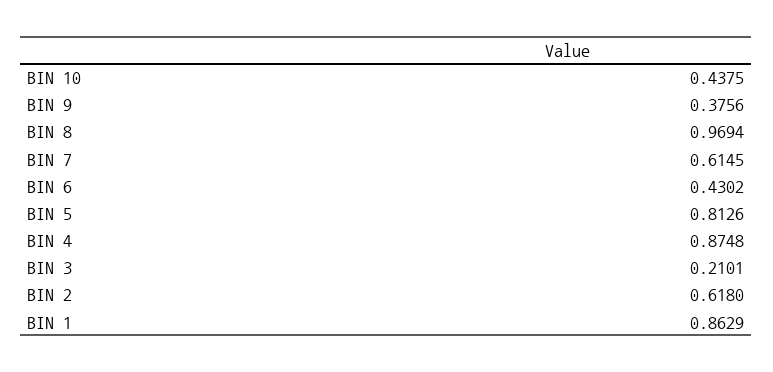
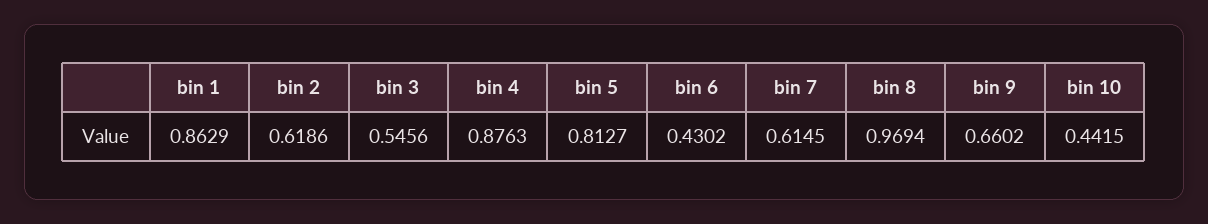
  {
-   "BIN 10": 0.4375,
+   "BIN 10": 0.4415,
-   "BIN 9": 0.3756,
+   "BIN 9": 0.6602,
    "BIN 8": 0.9694,
    "BIN 7": 0.6145,
    "BIN 6": 0.4302,
-   "BIN 5": 0.8126,
+   "BIN 5": 0.8127,
-   "BIN 4": 0.8748,
+   "BIN 4": 0.8763,
-   "BIN 3": 0.2101,
+   "BIN 3": 0.5456,
-   "BIN 2": 0.618,
+   "BIN 2": 0.6186,
    "BIN 1": 0.8629
  }

